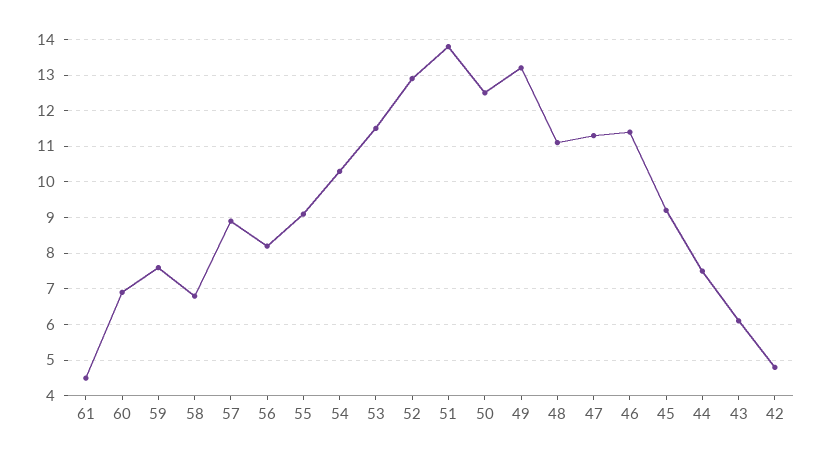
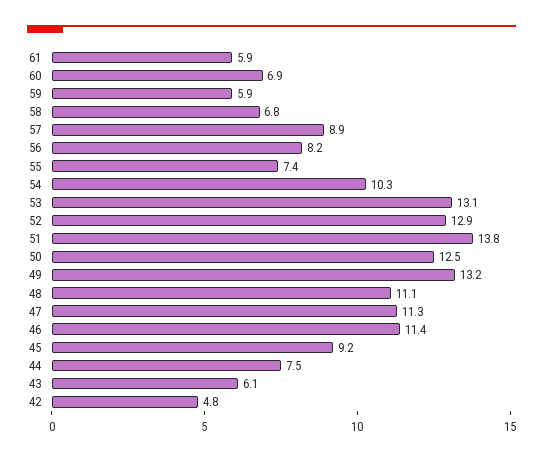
  {
-   "61": 4.5,
+   "61": 5.9,
    "60": 6.9,
-   "59": 7.5,
+   "59": 5.9,
    "58": 6.8,
    "57": 8.9,
    "56": 8.2,
-   "55": 9,
+   "55": 7.4,
    "54": 10.3,
-   "53": 11.5,
+   "53": 13.1,
    "52": 12.9,
    "51": 13.8,
    "50": 12.5,
    "49": 13.2,
    "48": 11.1,
    "47": 11.3,
    "46": 11.4,
    "45": 9.2,
    "44": 7.5,
    "43": 6.1,
    "42": 4.8
  }

